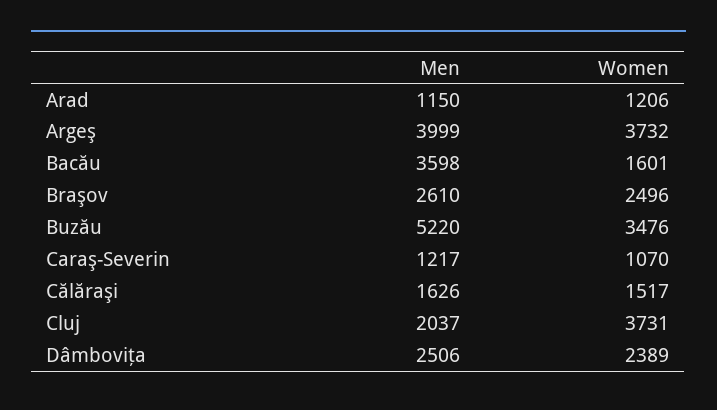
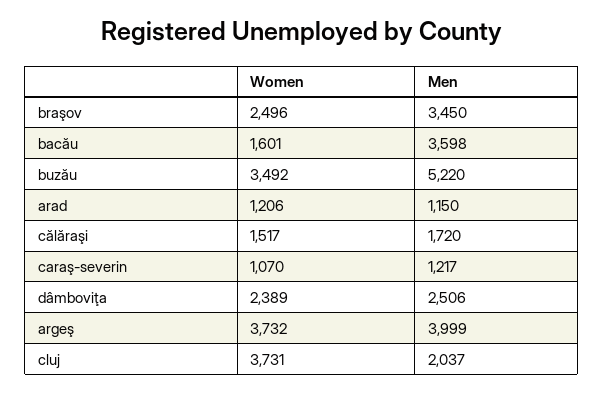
  {
    "Men": {
      "Arad": 1150,
      "Argeş": 3999,
      "Bacău": 3598,
-     "Braşov": 2610,
+     "Braşov": 3450,
      "Buzău": 5220,
      "Caraş-Severin": 1217,
-     "Călăraşi": 1626,
+     "Călăraşi": 1720,
      "Cluj": 2037,
      "Dâmboviţa": 2506
    },
    "Women": {
      "Arad": 1206,
      "Argeş": 3732,
      "Bacău": 1601,
      "Braşov": 2496,
-     "Buzău": 3476,
+     "Buzău": 3492,
      "Caraş-Severin": 1070,
      "Călăraşi": 1517,
      "Cluj": 3731,
      "Dâmboviţa": 2389
    }
  }

